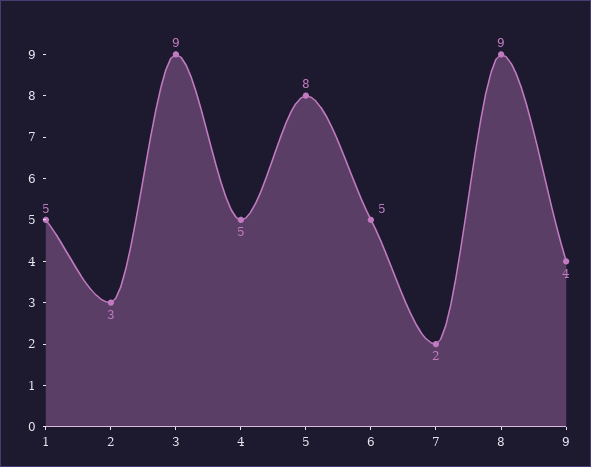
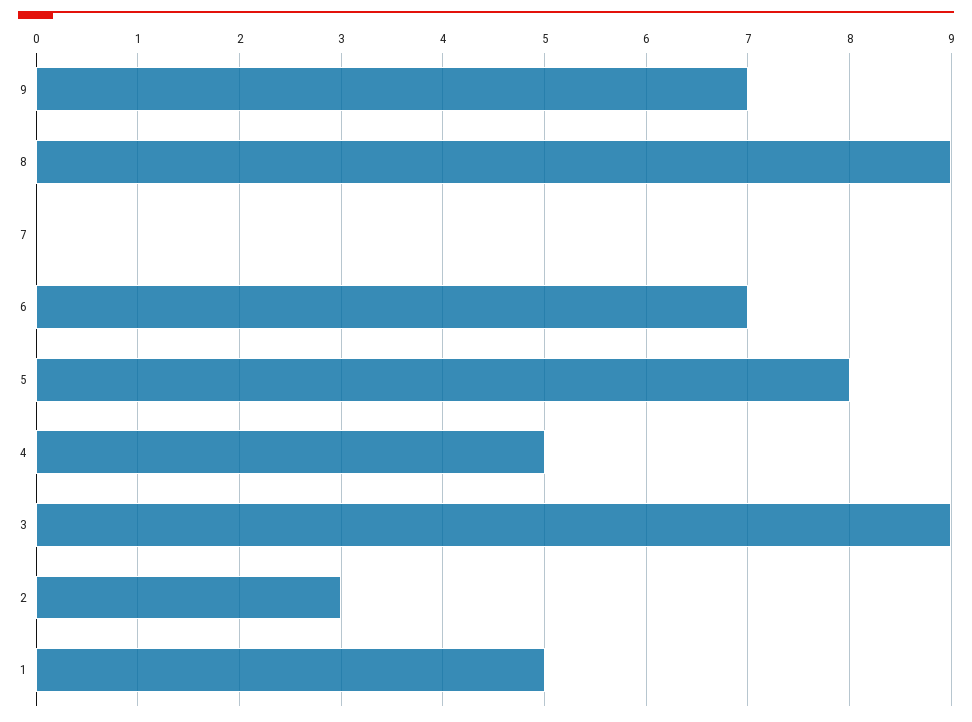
  {
    "1": 5,
    "2": 3,
    "3": 9,
    "4": 5,
    "5": 8,
-   "6": 5,
+   "6": 7,
-   "7": 2,
+   "7": 0,
    "8": 9,
-   "9": 4
+   "9": 7
  }

